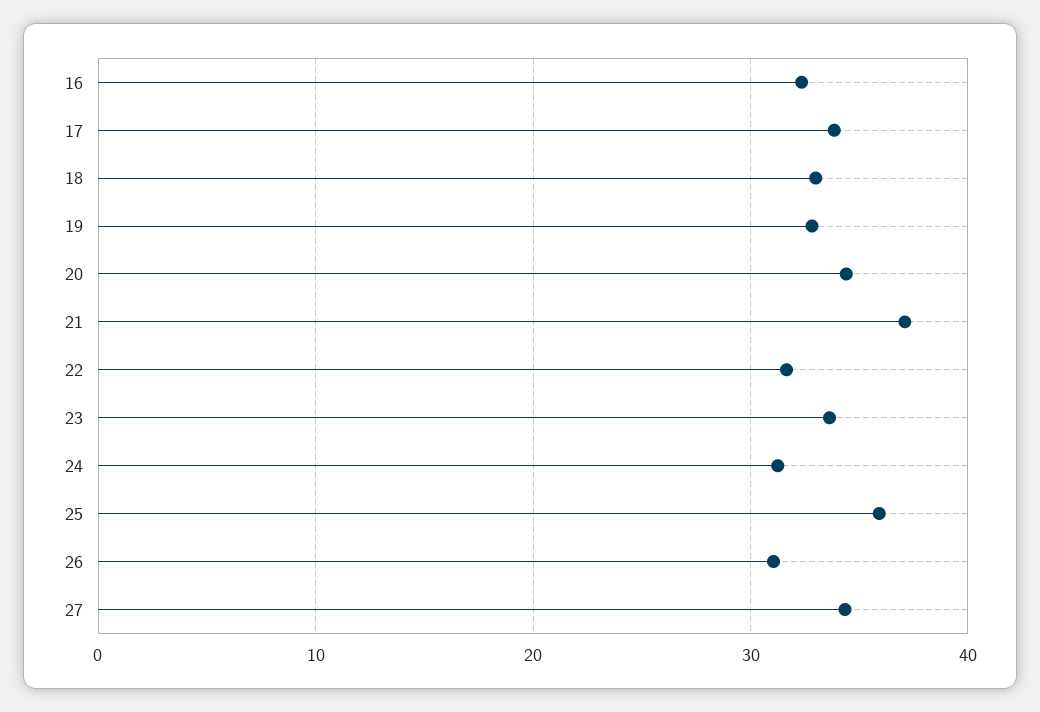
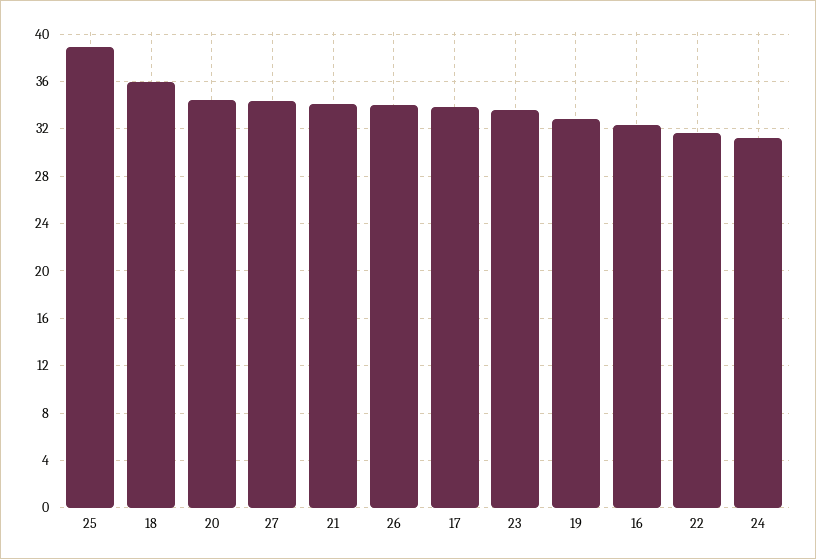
  {
    "16": 32,
    "17": 34,
-   "18": 33,
+   "18": 36,
    "19": 33,
    "20": 34,
-   "21": 37,
+   "21": 34,
    "22": 32,
    "23": 34,
    "24": 31,
-   "25": 36,
+   "25": 39,
-   "26": 31,
+   "26": 34,
    "27": 34
  }

